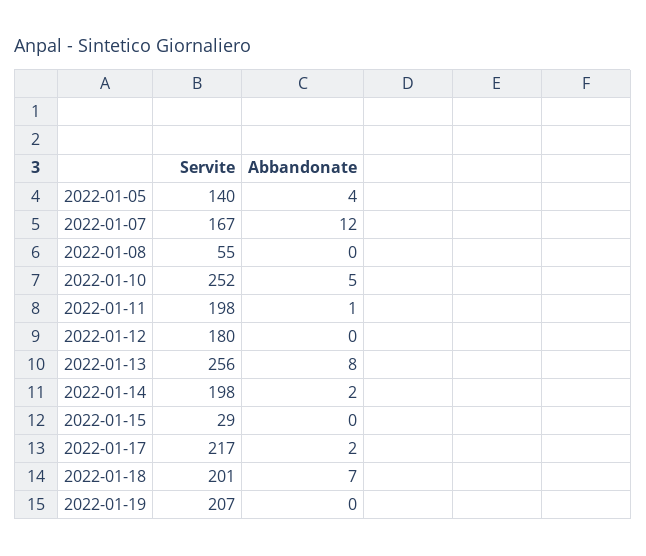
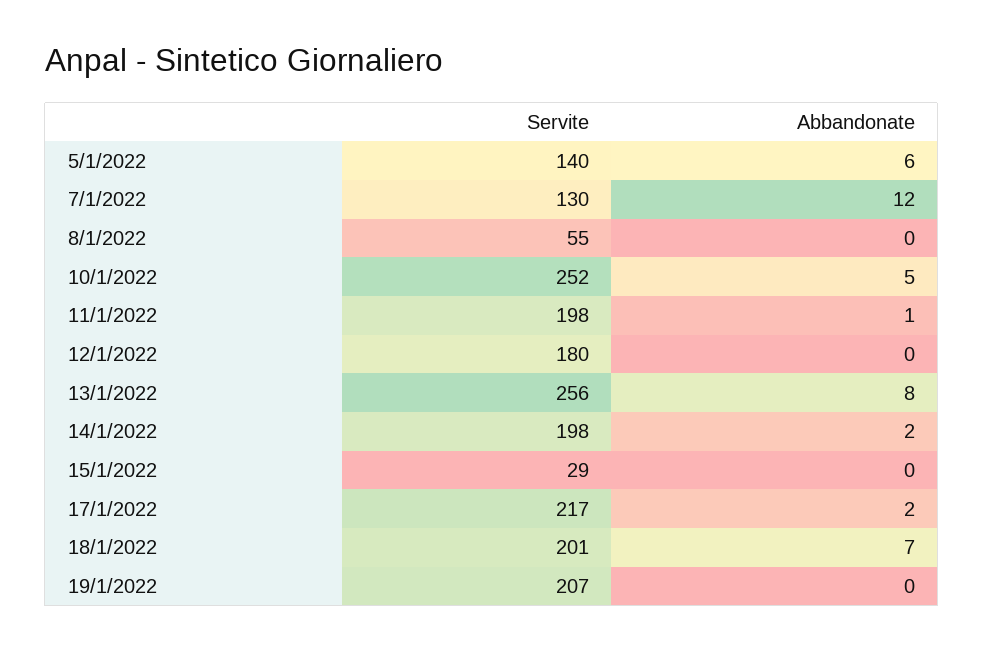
  {
    "Servite": {
      "2022-01-05": 140,
-     "2022-01-07": 167,
+     "2022-01-07": 130,
      "2022-01-08": 55,
      "2022-01-10": 252,
      "2022-01-11": 198,
      "2022-01-12": 180,
      "2022-01-13": 256,
      "2022-01-14": 198,
      "2022-01-15": 29,
      "2022-01-17": 217,
      "2022-01-18": 201,
      "2022-01-19": 207
    },
    "Abbandonate": {
-     "2022-01-05": 4,
+     "2022-01-05": 6,
      "2022-01-07": 12,
      "2022-01-08": 0,
      "2022-01-10": 5,
      "2022-01-11": 1,
      "2022-01-12": 0,
      "2022-01-13": 8,
      "2022-01-14": 2,
      "2022-01-15": 0,
      "2022-01-17": 2,
      "2022-01-18": 7,
      "2022-01-19": 0
    }
  }

